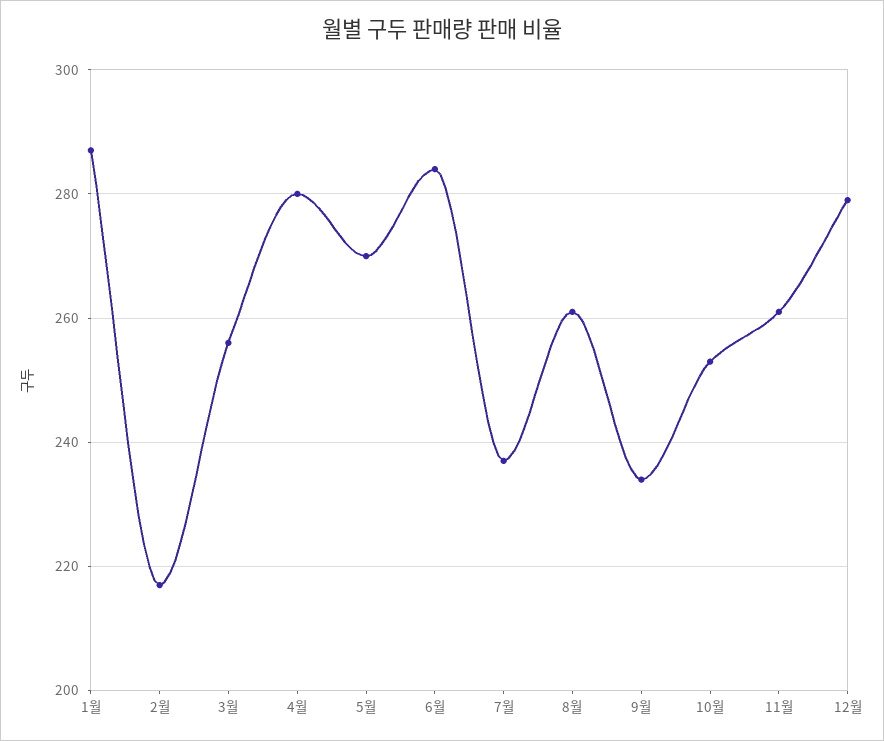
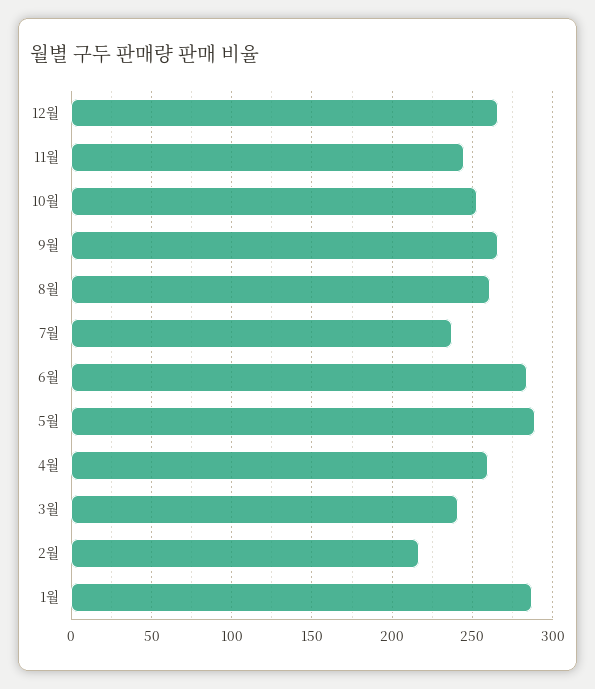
  {
    "1월": 285,
    "2월": 215,
-   "3월": 255,
+   "3월": 240,
-   "4월": 280,
+   "4월": 260,
-   "5월": 270,
+   "5월": 290,
    "6월": 285,
    "7월": 235,
    "8월": 260,
-   "9월": 235,
+   "9월": 265,
    "10월": 255,
-   "11월": 260,
+   "11월": 245,
-   "12월": 280
+   "12월": 265
  }

